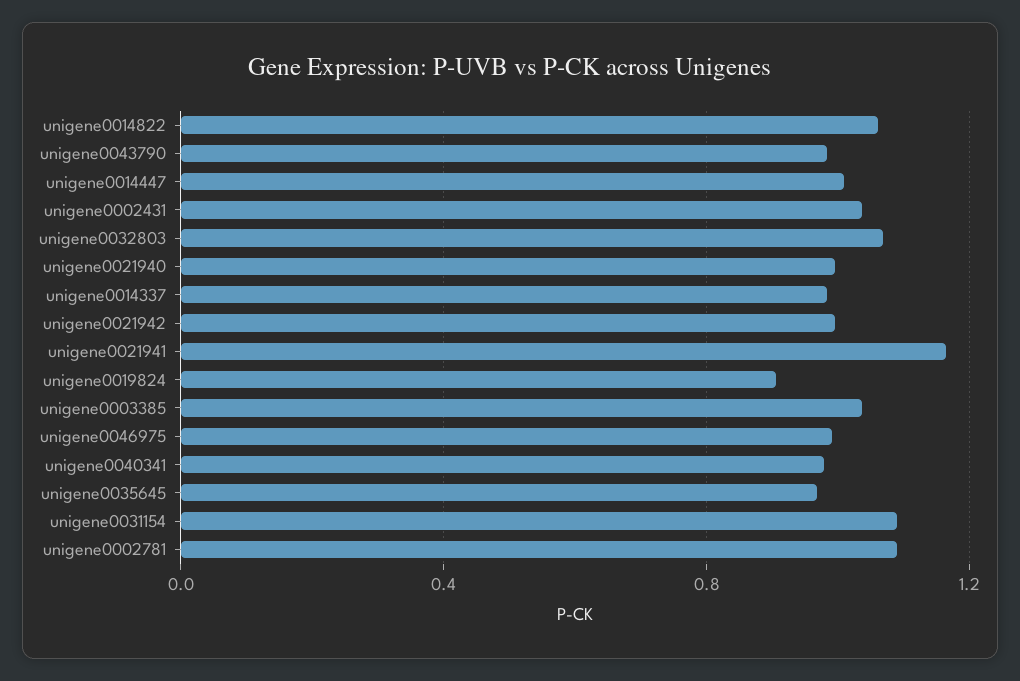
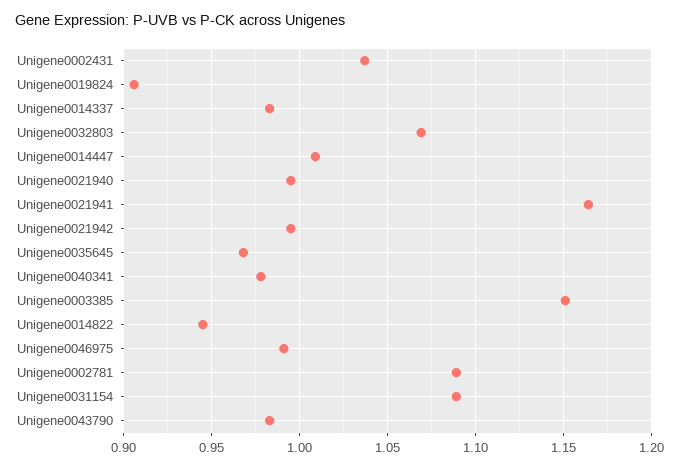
  {
-   "unigene0014822": 1.05,
+   "unigene0014822": 0.945,
    "unigene0043790": 0.985,
    "unigene0014447": 1.01,
    "unigene0002431": 1.035,
    "unigene0032803": 1.07,
    "unigene0021940": 0.995,
    "unigene0014337": 0.985,
    "unigene0021942": 0.995,
    "unigene0021941": 1.165,
    "unigene0019824": 0.905,
-   "unigene0003385": 1.05,
+   "unigene0003385": 1.15,
    "unigene0046975": 0.99,
    "unigene0040341": 0.98,
    "unigene0035645": 0.97,
    "unigene0031154": 1.09,
    "unigene0002781": 1.09
  }

